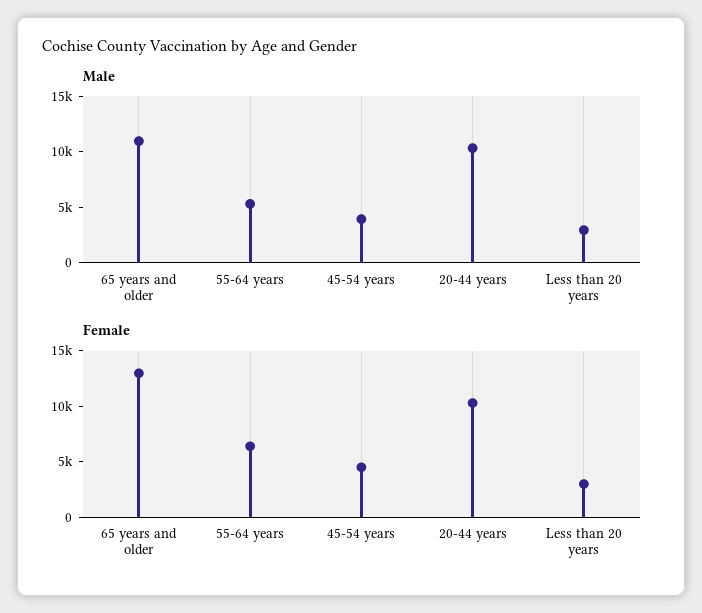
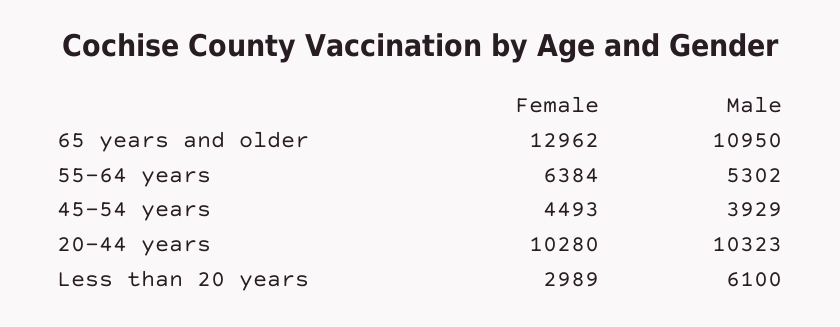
  {
    "Male": {
      "65 years and older": 10950,
      "55-64 years": 5302,
      "45-54 years": 3929,
      "20-44 years": 10323,
-     "Less than 20 years": 3000
+     "Less than 20 years": 6100
    },
    "Female": {
      "65 years and older": 12962,
      "55-64 years": 6384,
      "45-54 years": 4493,
      "20-44 years": 10280,
      "Less than 20 years": 2989
    }
  }

